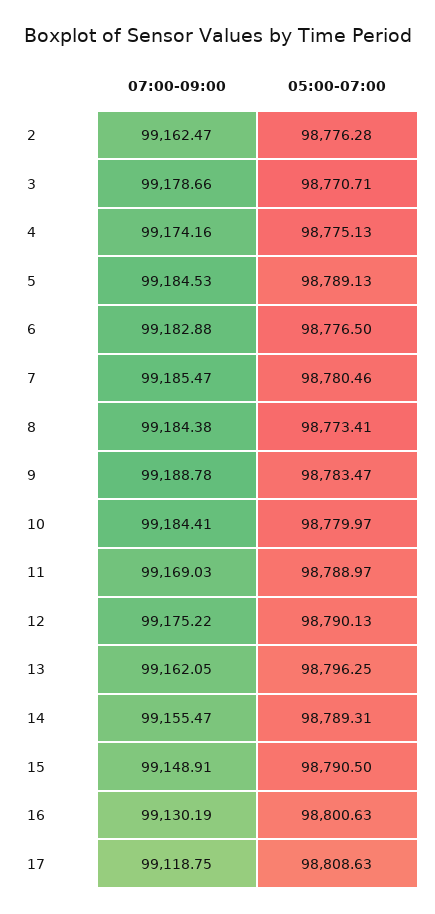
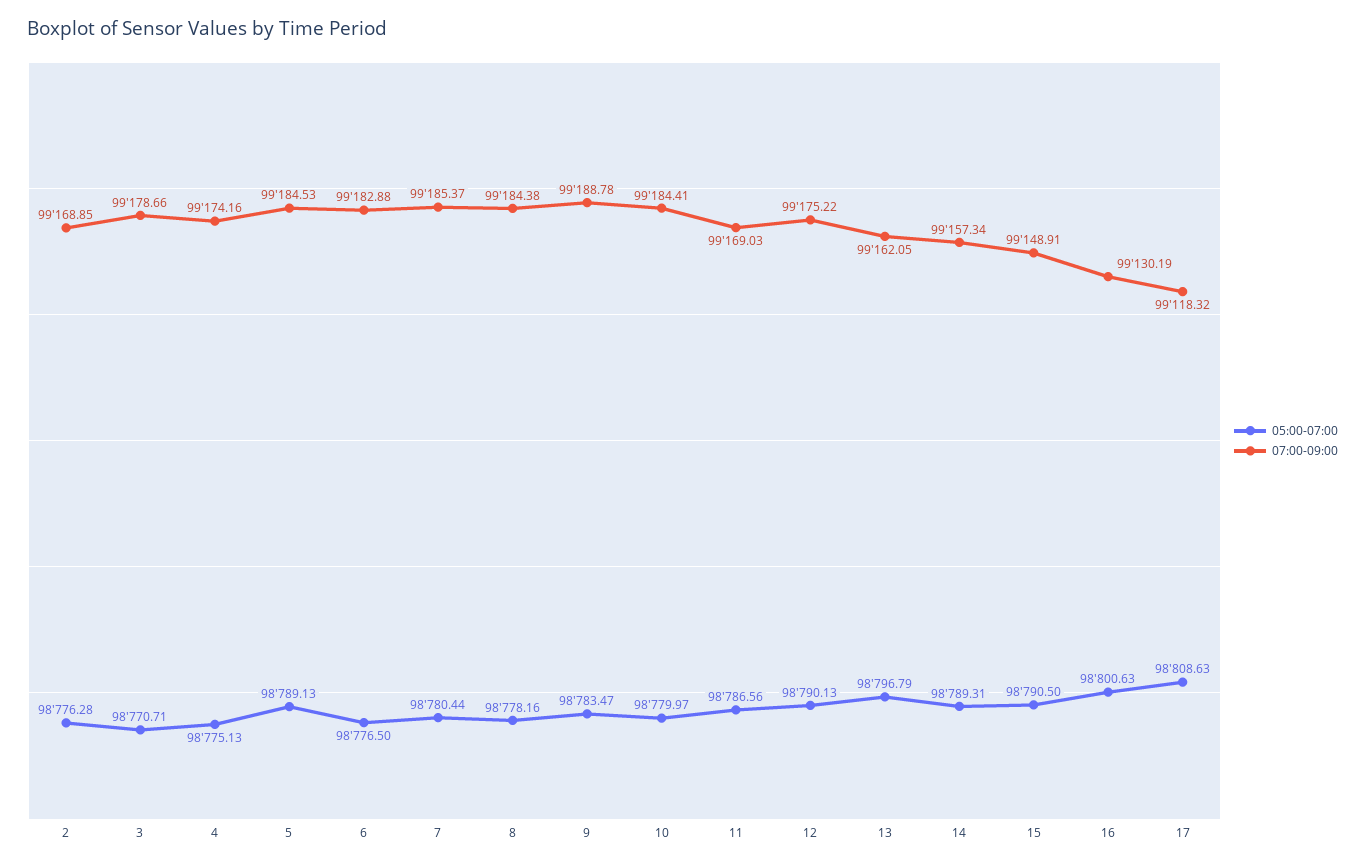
  {
    "07:00-09:00": {
-     "2": 99162.47,
+     "2": 99168.85,
      "3": 99178.66,
      "4": 99174.16,
      "5": 99184.53,
      "6": 99182.88,
-     "7": 99185.47,
+     "7": 99185.37,
      "8": 99184.38,
      "9": 99188.78,
      "10": 99184.41,
      "11": 99169.03,
      "12": 99175.22,
      "13": 99162.05,
-     "14": 99155.47,
+     "14": 99157.34,
      "15": 99148.91,
      "16": 99130.19,
-     "17": 99118.75
+     "17": 99118.32
    },
    "05:00-07:00": {
      "2": 98776.28,
      "3": 98770.71,
      "4": 98775.13,
      "5": 98789.13,
      "6": 98776.5,
-     "7": 98780.46,
+     "7": 98780.44,
-     "8": 98773.41,
+     "8": 98778.16,
      "9": 98783.47,
      "10": 98779.97,
-     "11": 98788.97,
+     "11": 98786.56,
      "12": 98790.13,
-     "13": 98796.25,
+     "13": 98796.79,
      "14": 98789.31,
      "15": 98790.5,
      "16": 98800.63,
      "17": 98808.63
    }
  }

